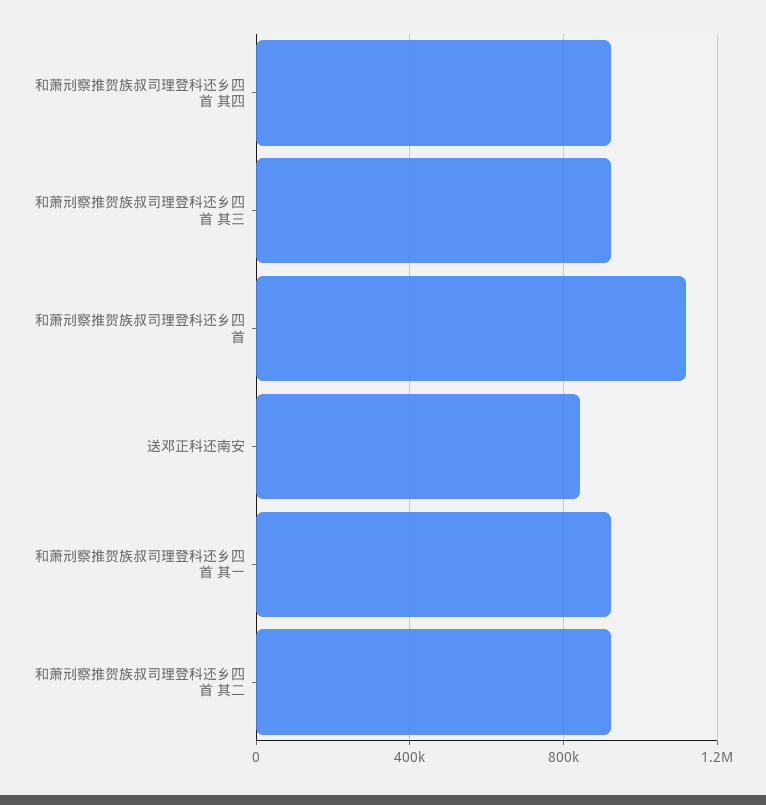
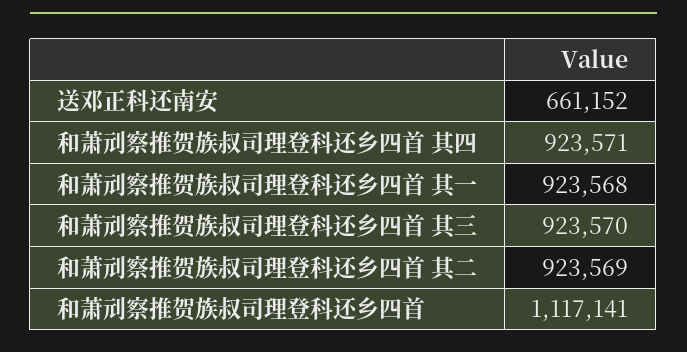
  {
    "和萧刓察推贺族叔司理登科还乡四首 其四": 923571,
    "和萧刓察推贺族叔司理登科还乡四首 其三": 923570,
    "和萧刓察推贺族叔司理登科还乡四首": 1117141,
-   "送邓正科还南安": 850000,
+   "送邓正科还南安": 661152,
    "和萧刓察推贺族叔司理登科还乡四首 其一": 923568,
    "和萧刓察推贺族叔司理登科还乡四首 其二": 923569
  }

